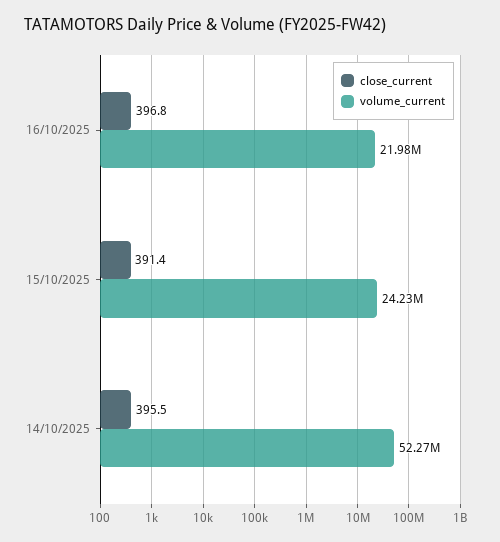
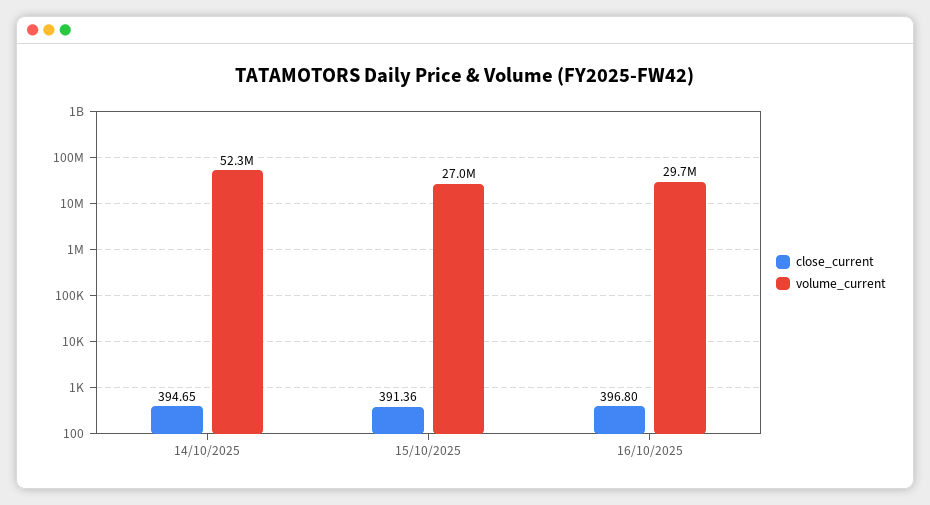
  {
    "close_current": {
      "16/10/2025": 396.8,
      "15/10/2025": 391.36,
-     "14/10/2025": 395.5
+     "14/10/2025": 394.65
    },
    "volume_current": {
-     "16/10/2025": 21980000,
+     "16/10/2025": 29700000,
-     "15/10/2025": 24230000,
+     "15/10/2025": 27000000,
      "14/10/2025": 52270000
    }
  }

